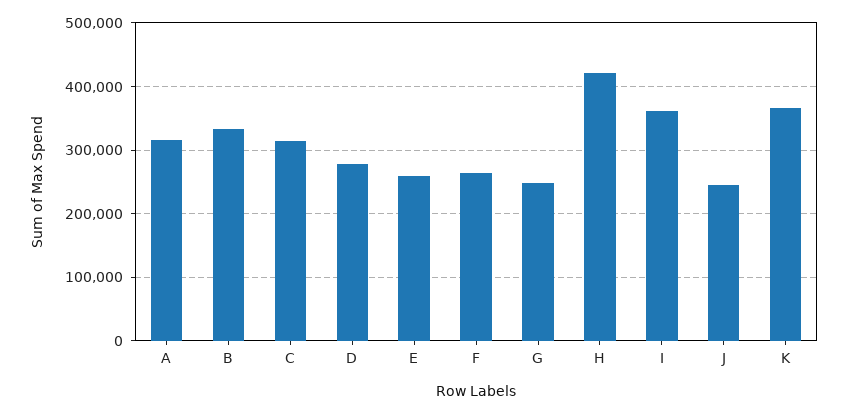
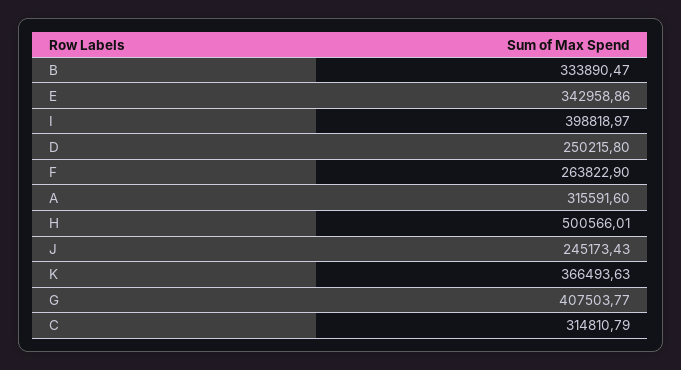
  {
    "A": 315591.6,
    "B": 333890.47,
    "C": 314810.79,
-   "D": 280000,
+   "D": 250215.8,
-   "E": 260000,
+   "E": 342958.86,
    "F": 263822.9,
-   "G": 250000,
+   "G": 407503.77,
-   "H": 420000,
+   "H": 500566.01,
-   "I": 360000,
+   "I": 398818.97,
    "J": 245173.43,
    "K": 366493.63
  }

